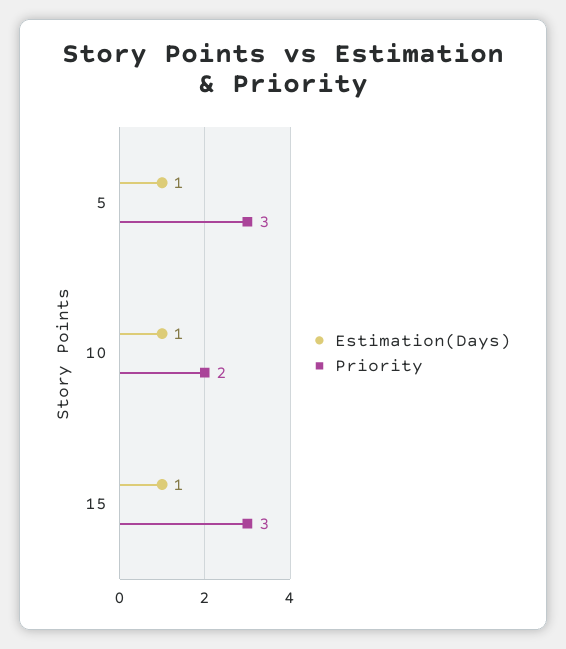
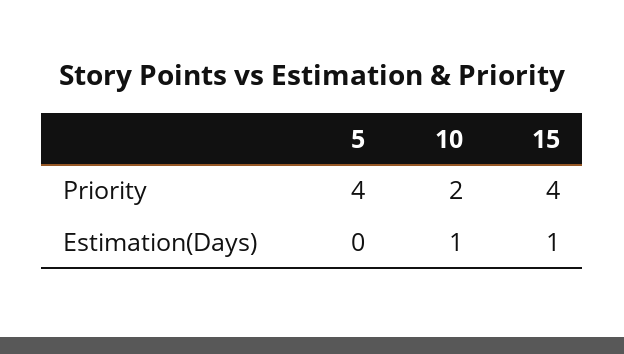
  {
    "Estimation(Days)": {
-     "5": 1,
+     "5": 0,
      "10": 1,
      "15": 1
    },
    "Priority": {
-     "5": 3,
+     "5": 4,
      "10": 2,
-     "15": 3
+     "15": 4
    }
  }

